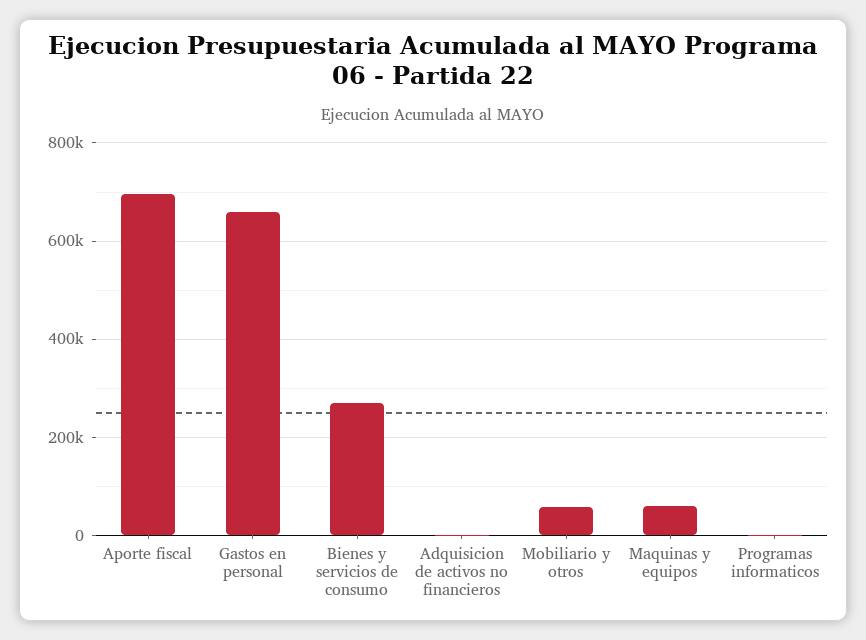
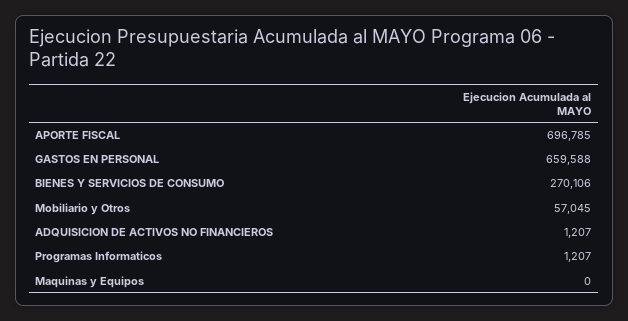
  {
    "Aporte fiscal": 696785,
    "Gastos en personal": 659588,
    "Bienes y servicios de consumo": 270106,
    "Adquisicion de activos no financieros": 1207,
    "Mobiliario y otros": 57045,
-   "Maquinas y equipos": 60000,
+   "Maquinas y equipos": 0,
    "Programas informaticos": 1207
  }

